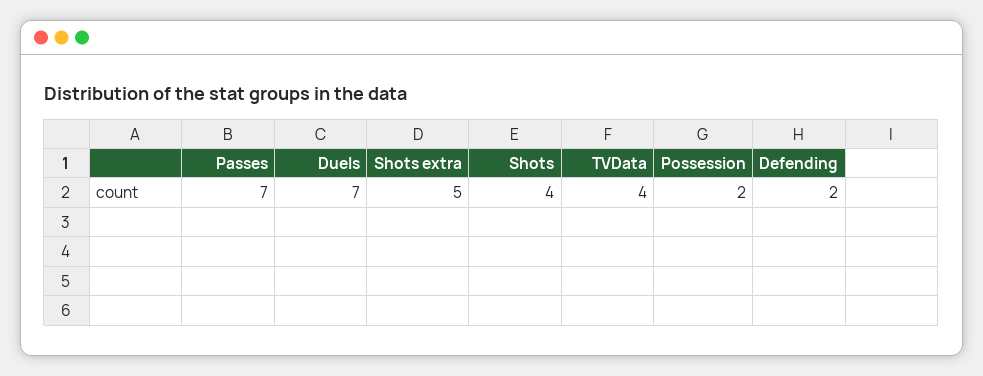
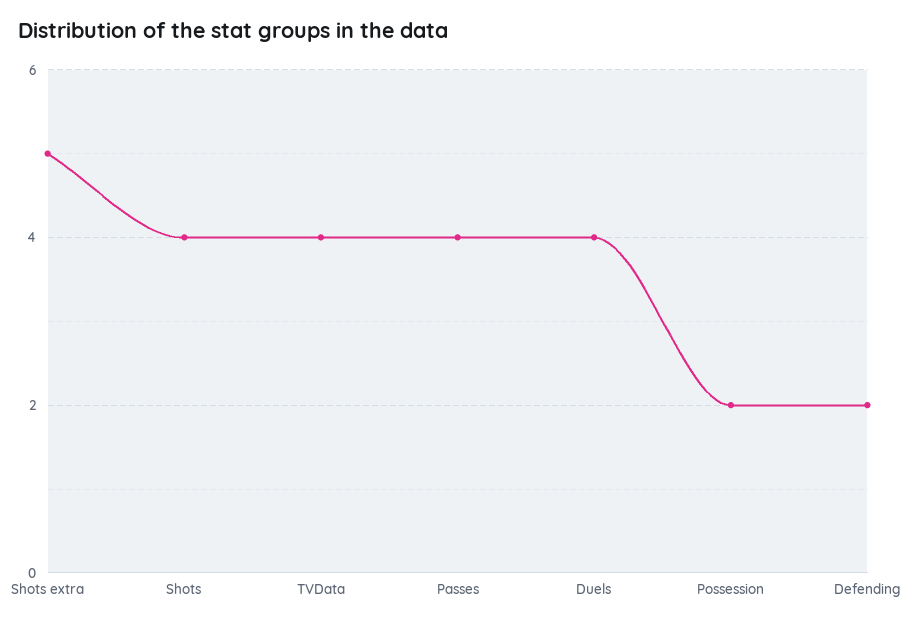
  {
-   "Passes": 7,
+   "Passes": 4,
-   "Duels": 7,
+   "Duels": 4,
    "Shots extra": 5,
    "Shots": 4,
    "TVData": 4,
    "Possession": 2,
    "Defending": 2
  }

